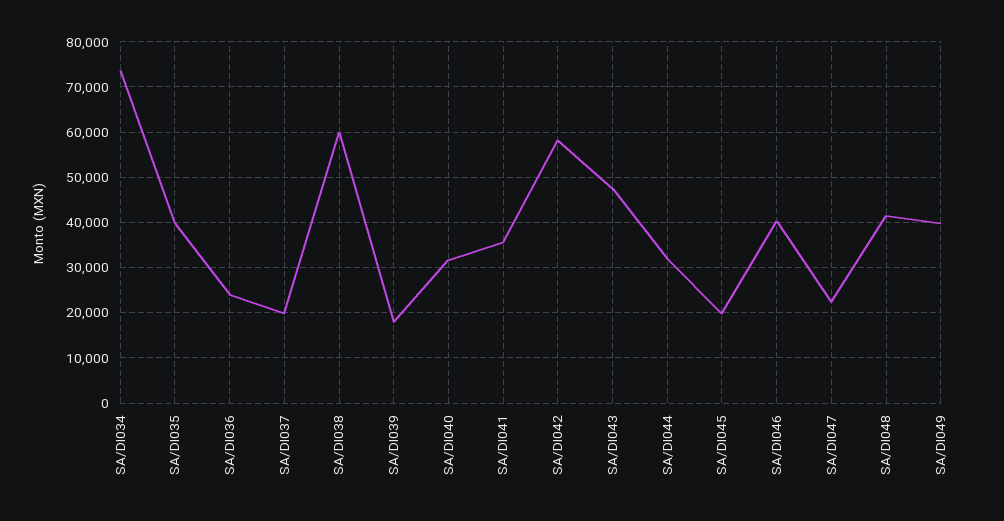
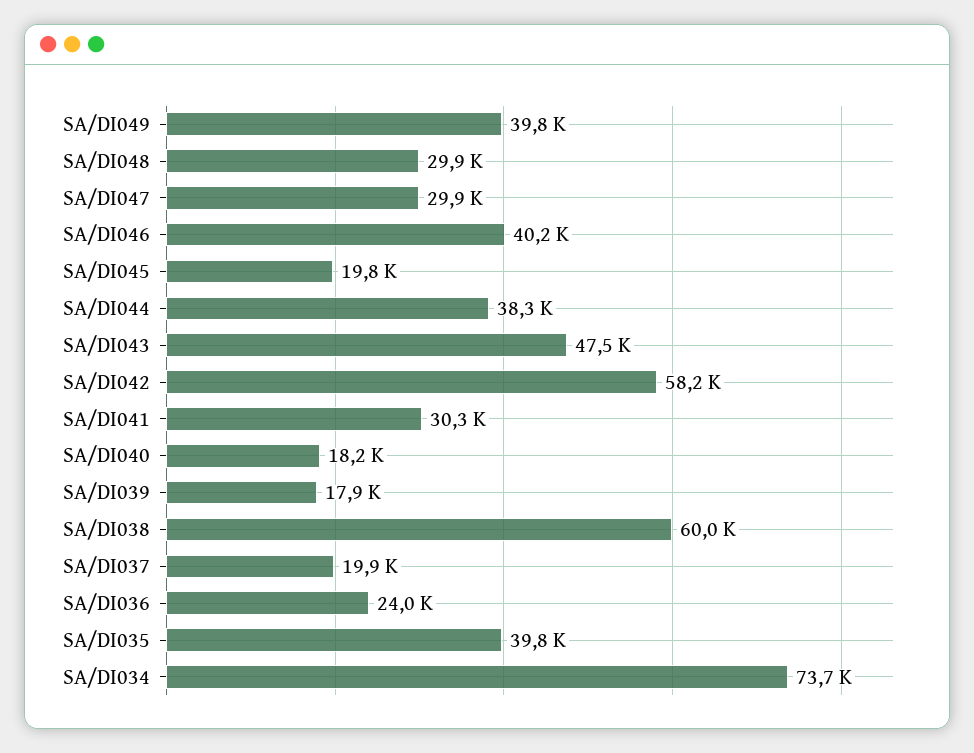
  {
    "SA/DI034": 73700,
    "SA/DI035": 39800,
    "SA/DI036": 24000,
    "SA/DI037": 19900,
    "SA/DI038": 60000,
    "SA/DI039": 17900,
-   "SA/DI040": 32000,
+   "SA/DI040": 18200,
-   "SA/DI041": 36000,
+   "SA/DI041": 30300,
    "SA/DI042": 58200,
    "SA/DI043": 47500,
-   "SA/DI044": 32000,
+   "SA/DI044": 38300,
    "SA/DI045": 19800,
    "SA/DI046": 40200,
-   "SA/DI047": 22000,
+   "SA/DI047": 29900,
-   "SA/DI048": 42000,
+   "SA/DI048": 29900,
    "SA/DI049": 39800
  }

